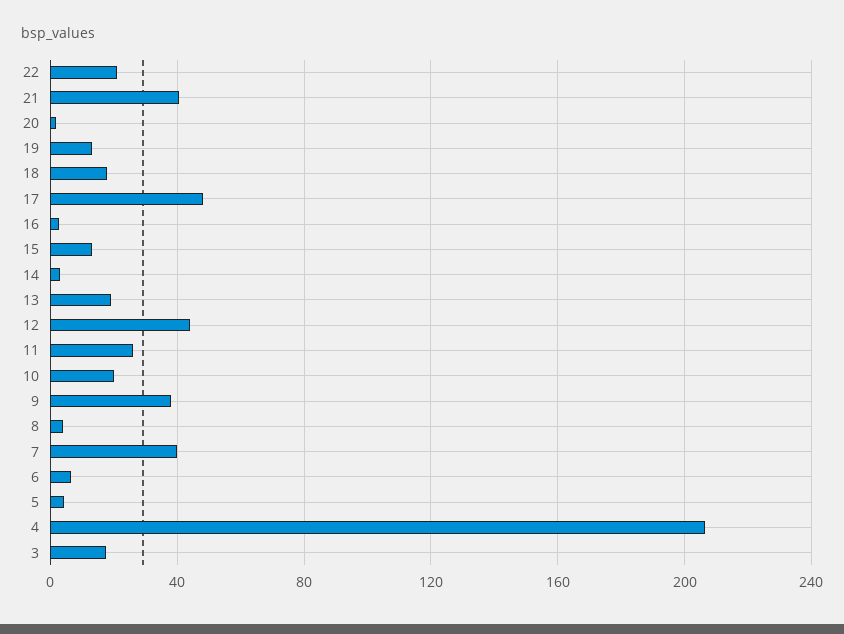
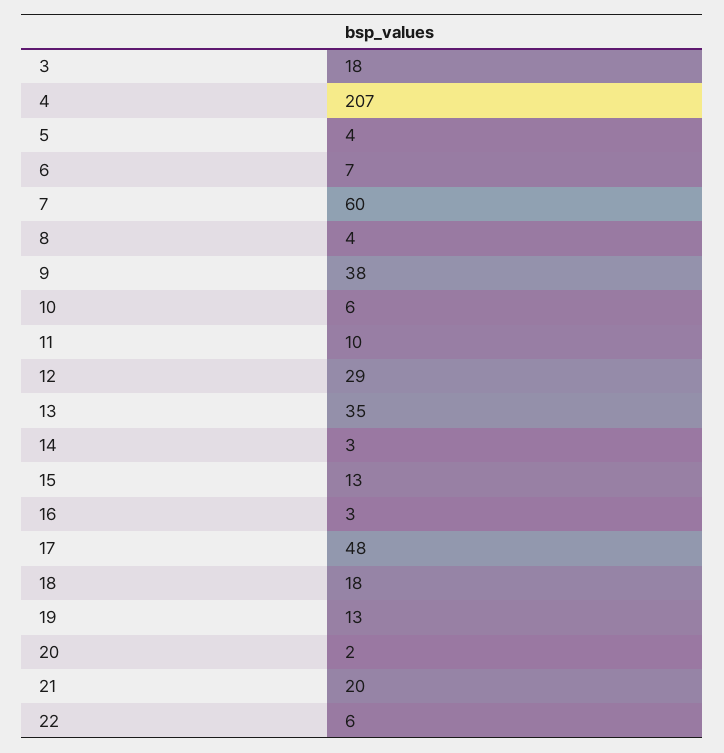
  {
-   "22": 20,
+   "22": 6,
-   "21": 40,
+   "21": 20,
    "20": 2,
    "19": 13,
    "18": 18,
    "17": 48,
    "16": 3,
    "15": 13,
    "14": 3,
-   "13": 20,
+   "13": 35,
-   "12": 45,
+   "12": 29,
-   "11": 25,
+   "11": 10,
-   "10": 20,
+   "10": 6,
    "9": 38,
    "8": 4,
-   "7": 40,
+   "7": 60,
    "6": 7,
    "5": 4,
    "4": 207,
    "3": 18
  }

